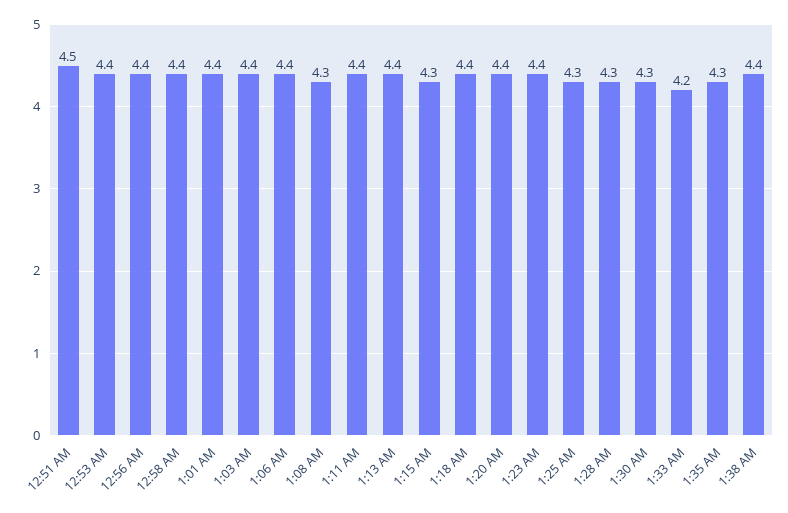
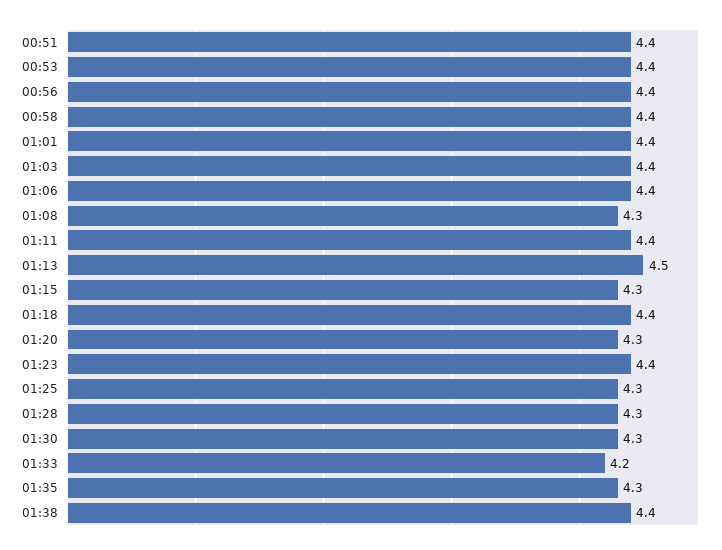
  {
-   "12:51 AM": 4.5,
+   "12:51 AM": 4.4,
    "12:53 AM": 4.4,
    "12:56 AM": 4.4,
    "12:58 AM": 4.4,
    "1:01 AM": 4.4,
    "1:03 AM": 4.4,
    "1:06 AM": 4.4,
    "1:08 AM": 4.3,
    "1:11 AM": 4.4,
-   "1:13 AM": 4.4,
+   "1:13 AM": 4.5,
    "1:15 AM": 4.3,
    "1:18 AM": 4.4,
-   "1:20 AM": 4.4,
+   "1:20 AM": 4.3,
    "1:23 AM": 4.4,
    "1:25 AM": 4.3,
    "1:28 AM": 4.3,
    "1:30 AM": 4.3,
    "1:33 AM": 4.2,
    "1:35 AM": 4.3,
    "1:38 AM": 4.4
  }

